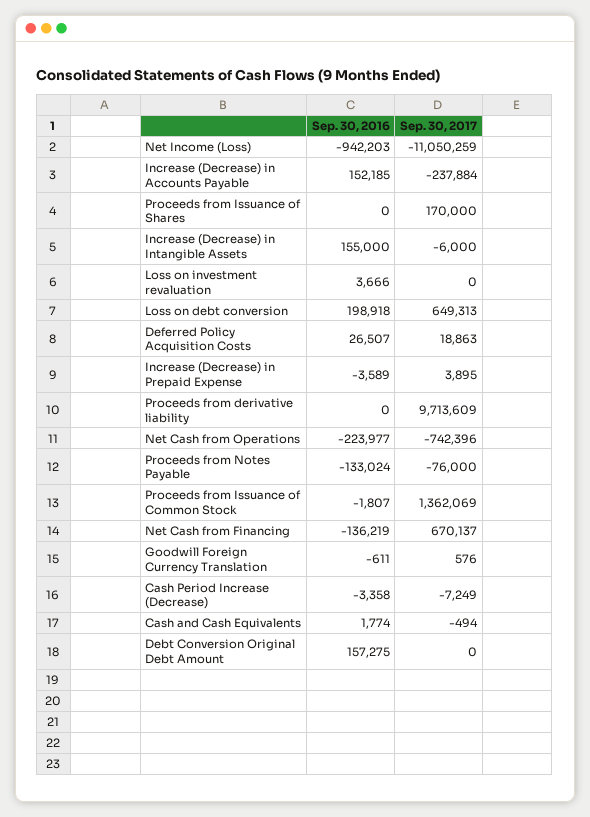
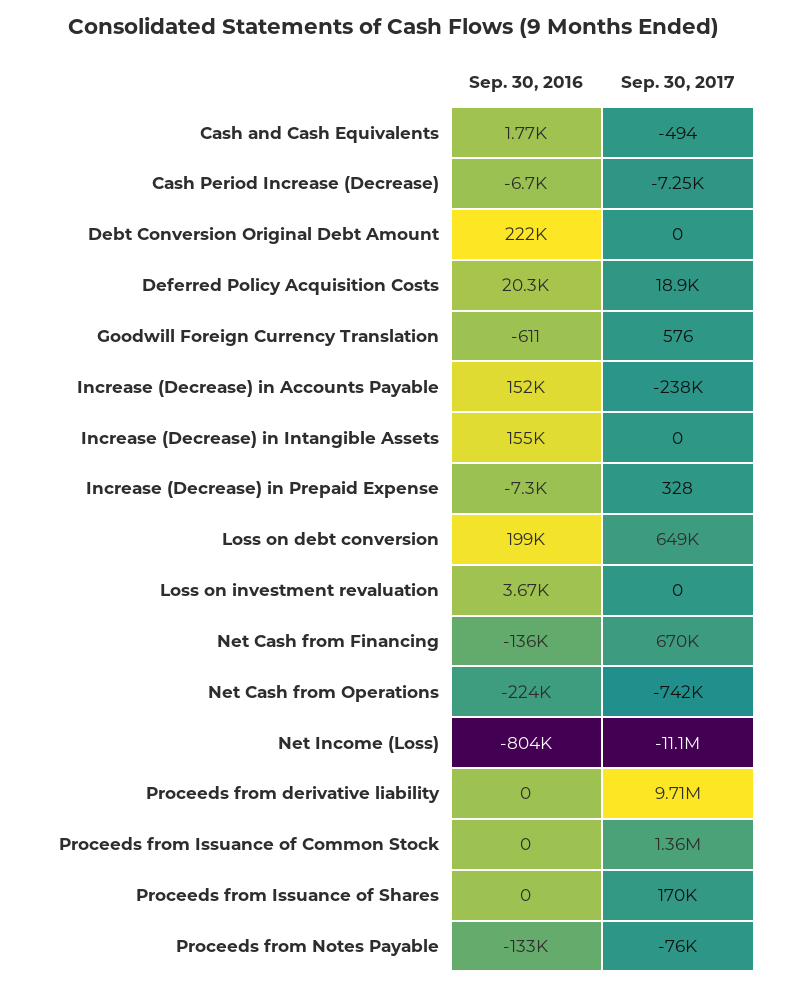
  {
    "Sep. 30, 2016": {
-     "Net Income (Loss)": -942203,
+     "Net Income (Loss)": -804000,
      "Increase (Decrease) in Accounts Payable": 152185,
      "Proceeds from Issuance of Shares": 0,
      "Increase (Decrease) in Intangible Assets": 155000,
      "Loss on investment revaluation": 3666,
      "Loss on debt conversion": 198918,
-     "Deferred Policy Acquisition Costs": 26507,
+     "Deferred Policy Acquisition Costs": 20300,
-     "Increase (Decrease) in Prepaid Expense": -3589,
+     "Increase (Decrease) in Prepaid Expense": -7300,
      "Proceeds from derivative liability": 0,
      "Net Cash from Operations": -223977,
      "Proceeds from Notes Payable": -133024,
-     "Proceeds from Issuance of Common Stock": -1807,
+     "Proceeds from Issuance of Common Stock": 0,
      "Net Cash from Financing": -136219,
      "Goodwill Foreign Currency Translation": -611,
-     "Cash Period Increase (Decrease)": -3358,
+     "Cash Period Increase (Decrease)": -6700,
      "Cash and Cash Equivalents": 1774,
-     "Debt Conversion Original Debt Amount": 157275
+     "Debt Conversion Original Debt Amount": 222000
    },
    "Sep. 30, 2017": {
      "Net Income (Loss)": -11050259,
      "Increase (Decrease) in Accounts Payable": -237884,
      "Proceeds from Issuance of Shares": 170000,
-     "Increase (Decrease) in Intangible Assets": -6000,
+     "Increase (Decrease) in Intangible Assets": 0,
      "Loss on investment revaluation": 0,
      "Loss on debt conversion": 649313,
      "Deferred Policy Acquisition Costs": 18863,
-     "Increase (Decrease) in Prepaid Expense": 3895,
+     "Increase (Decrease) in Prepaid Expense": 328,
      "Proceeds from derivative liability": 9713609,
      "Net Cash from Operations": -742396,
      "Proceeds from Notes Payable": -76000,
      "Proceeds from Issuance of Common Stock": 1362069,
      "Net Cash from Financing": 670137,
      "Goodwill Foreign Currency Translation": 576,
      "Cash Period Increase (Decrease)": -7249,
      "Cash and Cash Equivalents": -494,
      "Debt Conversion Original Debt Amount": 0
    }
  }

